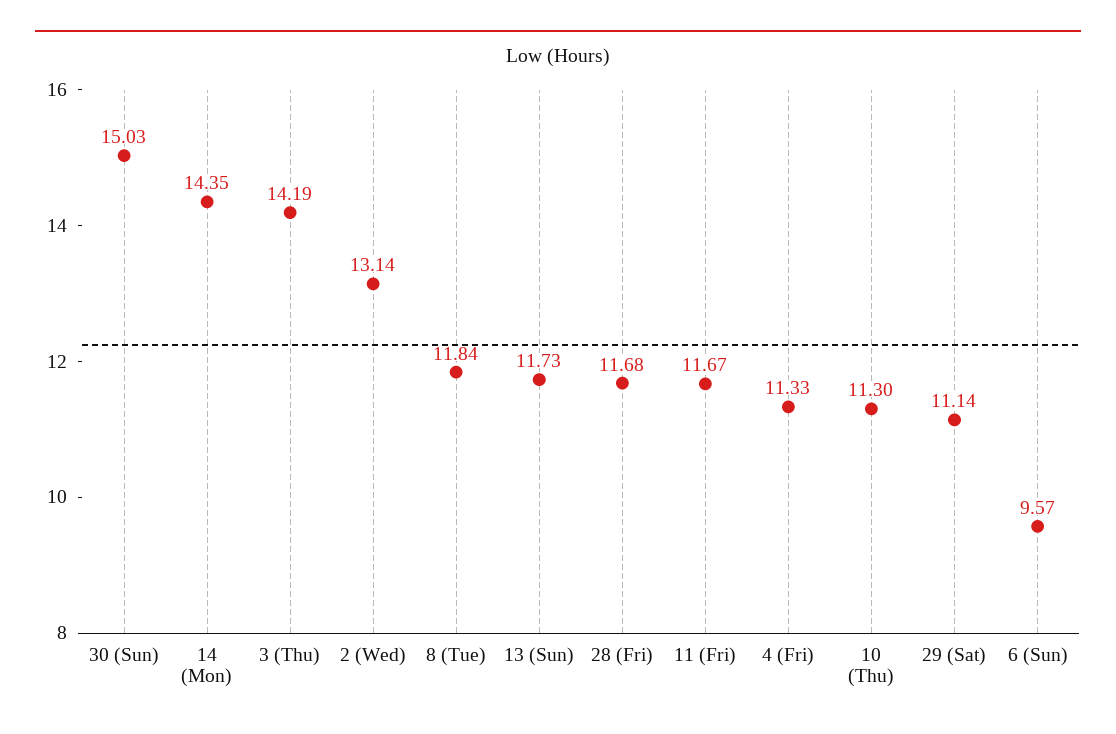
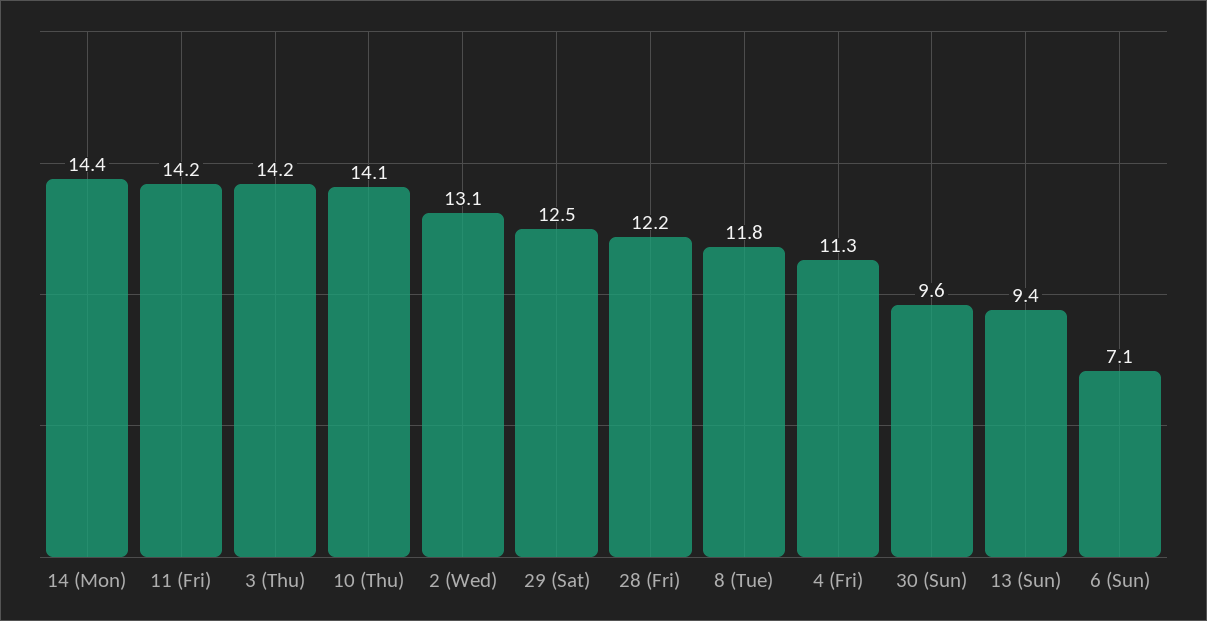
  {
-   "30 (Sun)": 15.03,
+   "30 (Sun)": 9.6,
    "14 (Mon)": 14.35,
    "3 (Thu)": 14.19,
    "2 (Wed)": 13.14,
    "8 (Tue)": 11.84,
-   "13 (Sun)": 11.73,
+   "13 (Sun)": 9.4,
-   "28 (Fri)": 11.68,
+   "28 (Fri)": 12.2,
-   "11 (Fri)": 11.67,
+   "11 (Fri)": 14.2,
    "4 (Fri)": 11.33,
-   "10 (Thu)": 11.3,
+   "10 (Thu)": 14.1,
-   "29 (Sat)": 11.14,
+   "29 (Sat)": 12.5,
-   "6 (Sun)": 9.57
+   "6 (Sun)": 7.1
  }

